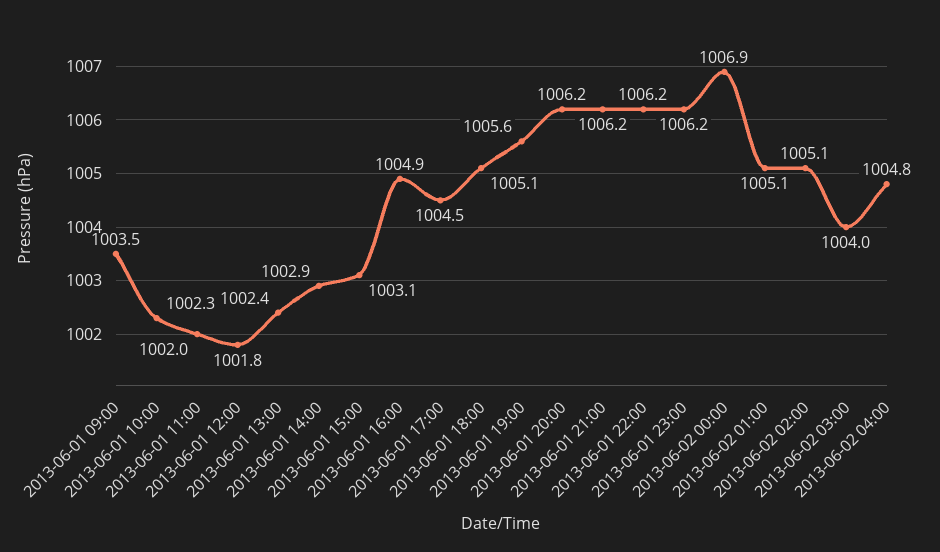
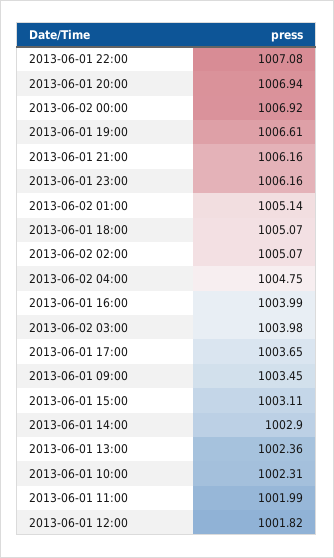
  {
    "2013-06-01 09:00": 1003.45,
    "2013-06-01 10:00": 1002.31,
    "2013-06-01 11:00": 1001.99,
    "2013-06-01 12:00": 1001.82,
    "2013-06-01 13:00": 1002.36,
    "2013-06-01 14:00": 1002.9,
    "2013-06-01 15:00": 1003.11,
-   "2013-06-01 16:00": 1004.9,
+   "2013-06-01 16:00": 1003.99,
-   "2013-06-01 17:00": 1004.5,
+   "2013-06-01 17:00": 1003.65,
    "2013-06-01 18:00": 1005.07,
-   "2013-06-01 19:00": 1005.6,
+   "2013-06-01 19:00": 1006.61,
-   "2013-06-01 20:00": 1006.2,
+   "2013-06-01 20:00": 1006.94,
    "2013-06-01 21:00": 1006.16,
-   "2013-06-01 22:00": 1006.2,
+   "2013-06-01 22:00": 1007.08,
    "2013-06-01 23:00": 1006.16,
    "2013-06-02 00:00": 1006.92,
    "2013-06-02 01:00": 1005.14,
    "2013-06-02 02:00": 1005.07,
    "2013-06-02 03:00": 1003.98,
    "2013-06-02 04:00": 1004.75
  }

